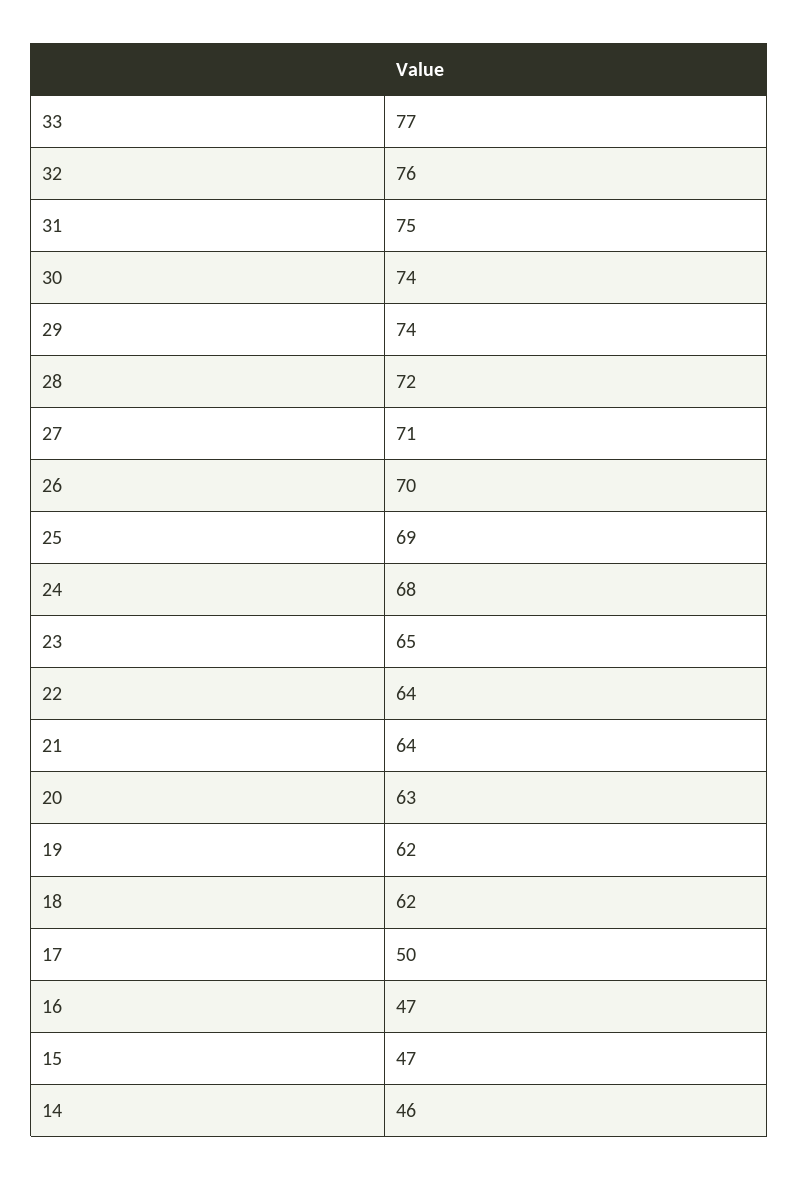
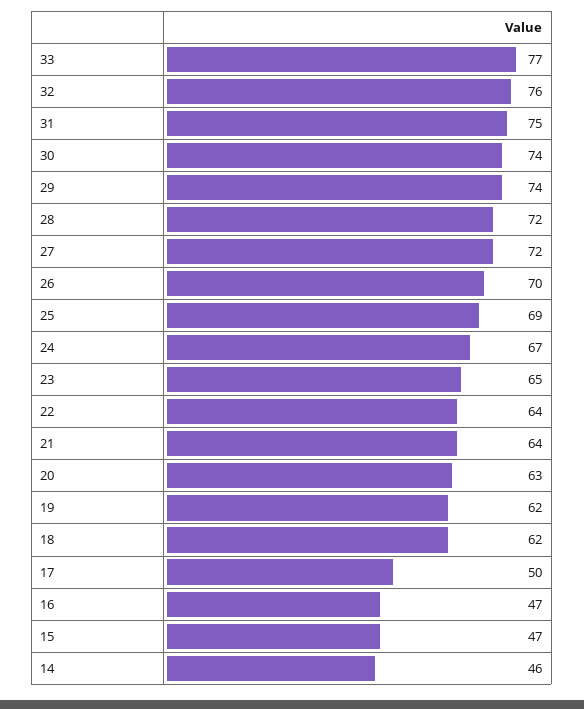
  {
    "33": 77,
    "32": 76,
    "31": 75,
    "30": 74,
    "29": 74,
    "28": 72,
-   "27": 71,
+   "27": 72,
    "26": 70,
    "25": 69,
-   "24": 68,
+   "24": 67,
    "23": 65,
    "22": 64,
    "21": 64,
    "20": 63,
    "19": 62,
    "18": 62,
    "17": 50,
    "16": 47,
    "15": 47,
    "14": 46
  }

